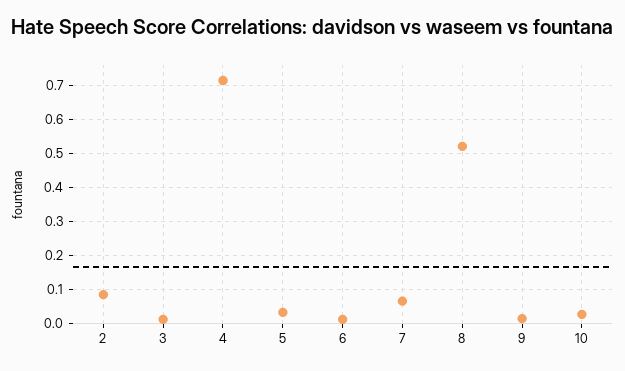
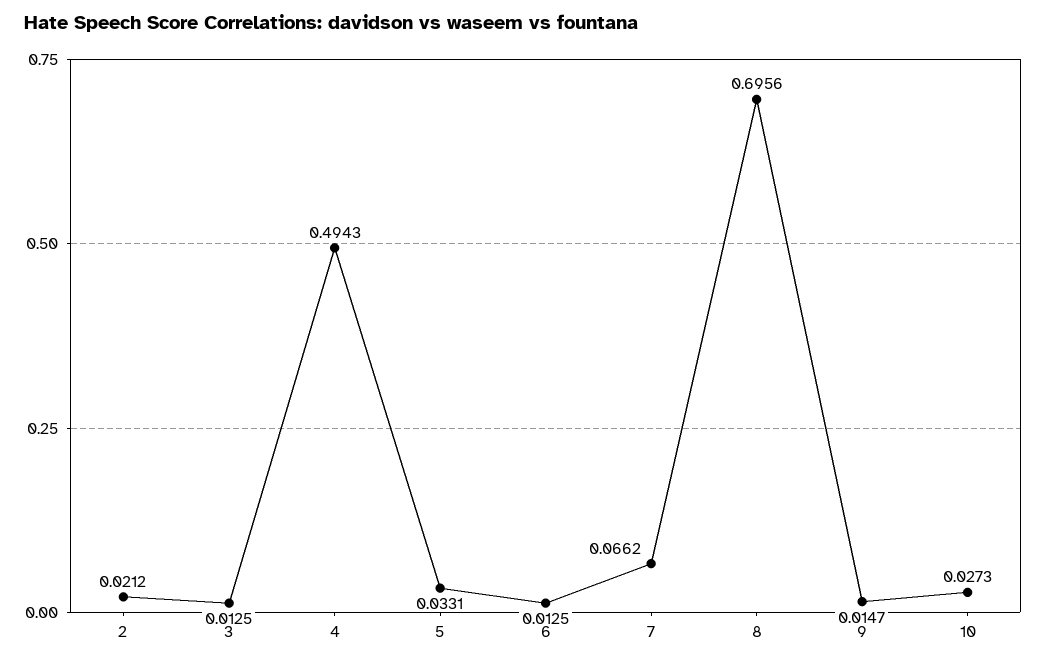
  {
-   "2": 0.08,
+   "2": 0.0212,
    "3": 0.0125,
-   "4": 0.72,
+   "4": 0.4943,
    "5": 0.0331,
    "6": 0.0125,
    "7": 0.0662,
-   "8": 0.52,
+   "8": 0.6956,
    "9": 0.0147,
    "10": 0.0273
  }

